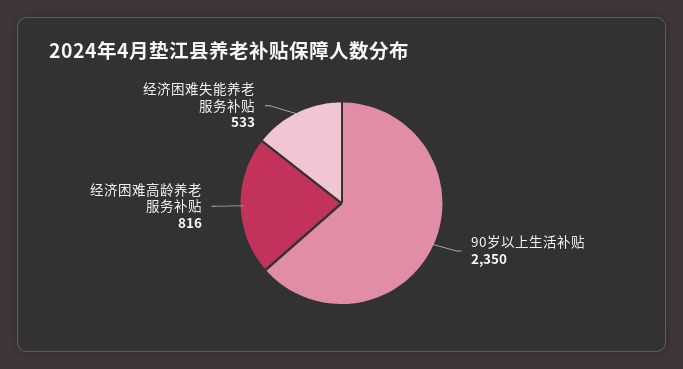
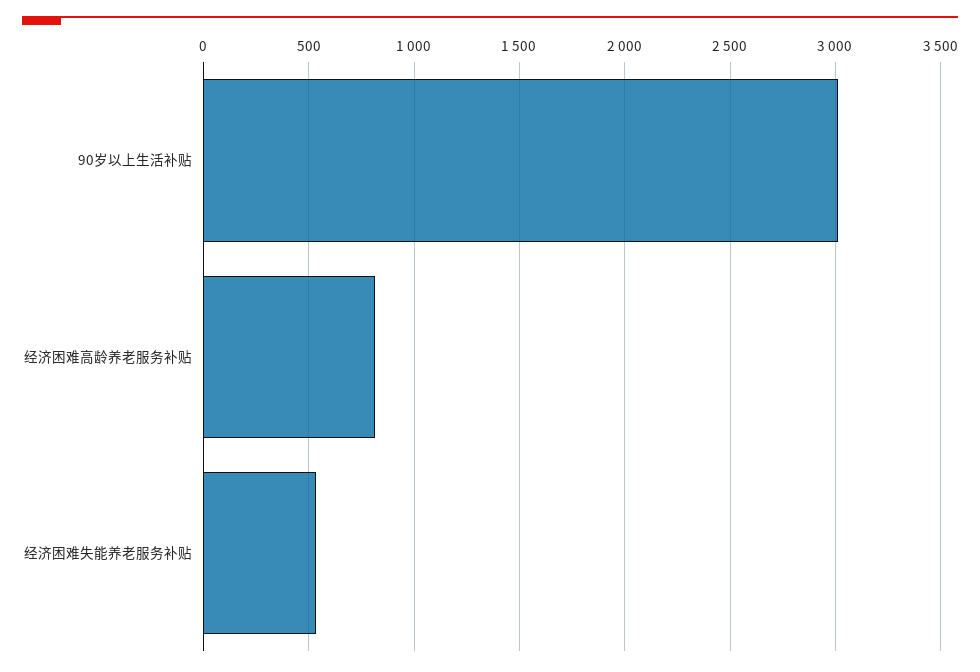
  {
-   "90岁以上生活补贴": 2350,
+   "90岁以上生活补贴": 3000,
    "经济困难高龄养老服务补贴": 816,
    "经济困难失能养老服务补贴": 533
  }

